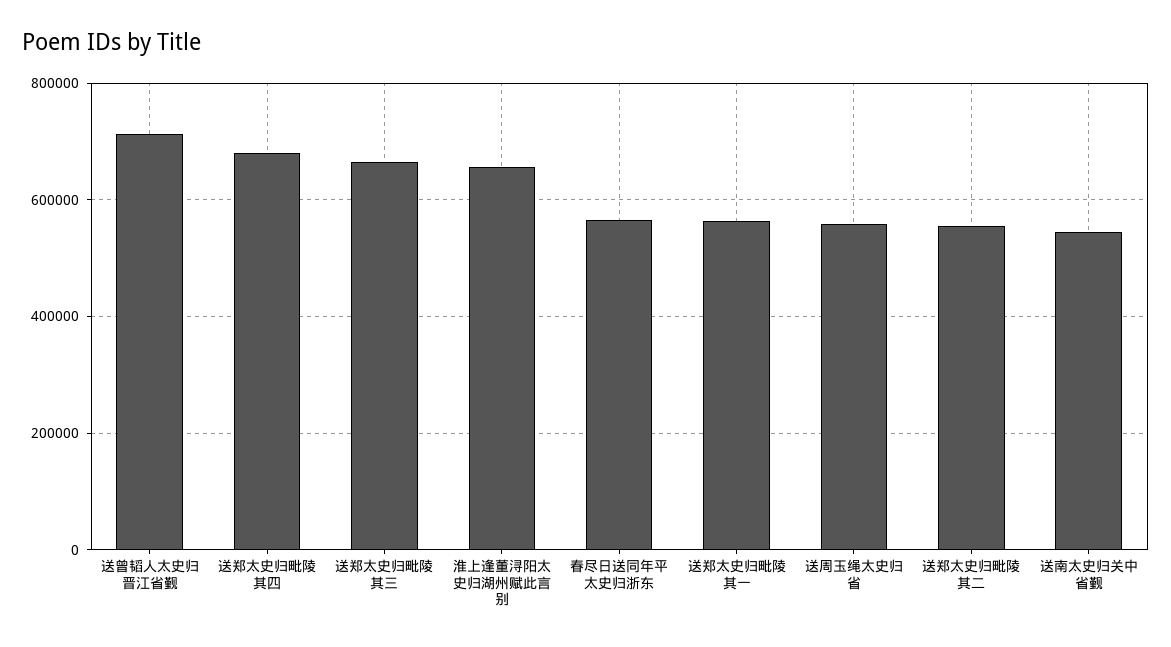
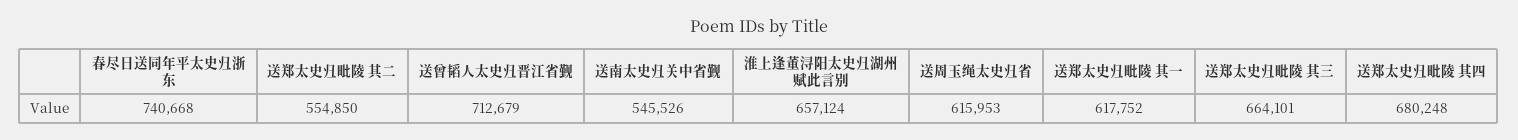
  {
    "送曾韬人太史归晋江省觐": 712679,
    "送郑太史归毗陵 其四": 680248,
    "送郑太史归毗陵 其三": 664101,
    "淮上逢董浔阳太史归湖州赋此言别": 657124,
-   "春尽日送同年平太史归浙东": 560000,
+   "春尽日送同年平太史归浙东": 740668,
-   "送郑太史归毗陵 其一": 560000,
+   "送郑太史归毗陵 其一": 617752,
-   "送周玉绳太史归省": 560000,
+   "送周玉绳太史归省": 615953,
    "送郑太史归毗陵 其二": 554850,
    "送南太史归关中省觐": 545526
  }

